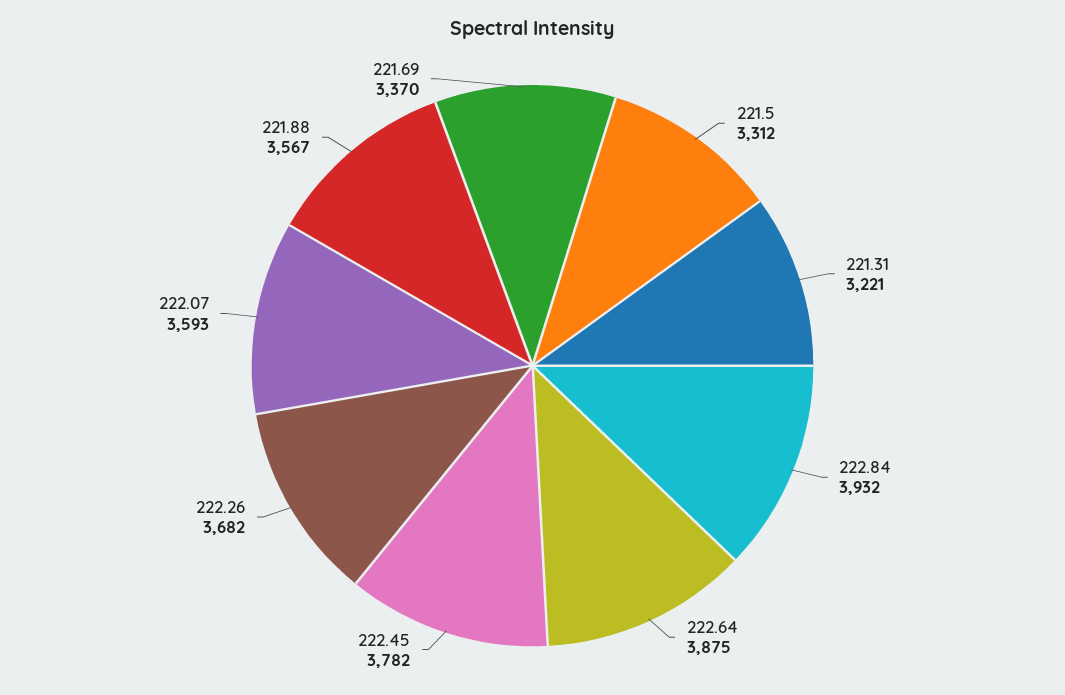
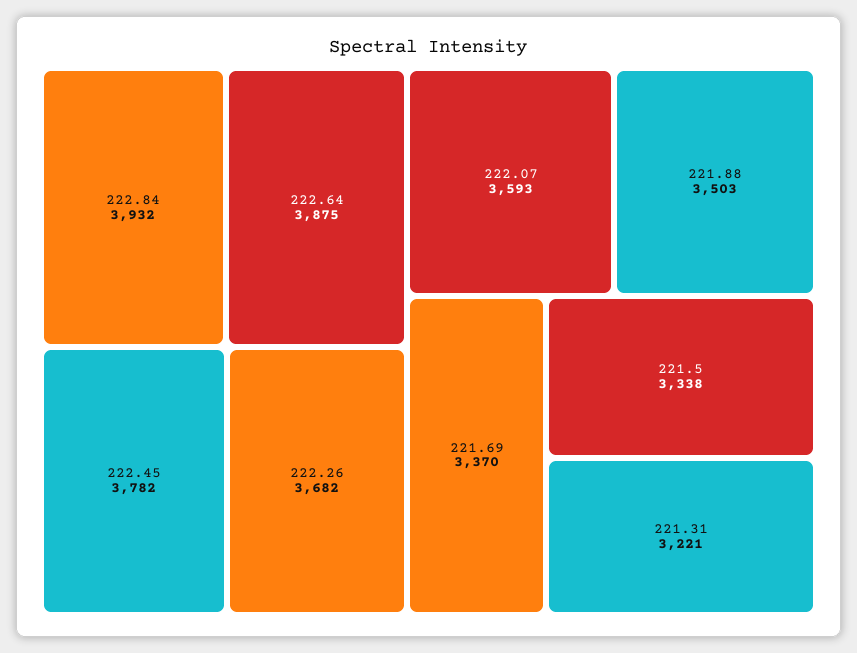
  {
-   "221.5": 3312,
+   "221.5": 3338,
    "221.31": 3221,
    "222.84": 3932,
    "222.64": 3875,
    "222.45": 3782,
    "222.26": 3682,
    "222.07": 3593,
-   "221.88": 3567,
+   "221.88": 3503,
    "221.69": 3370
  }

